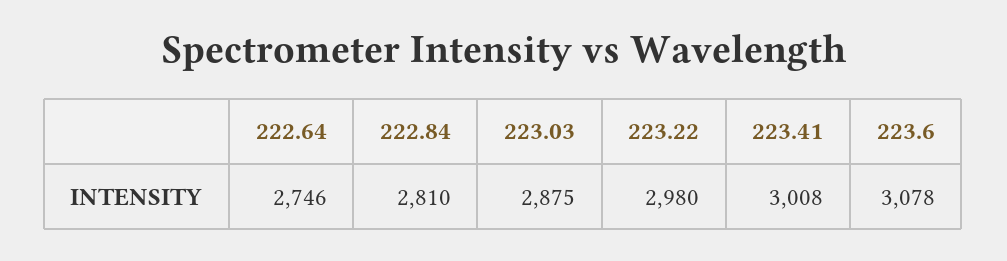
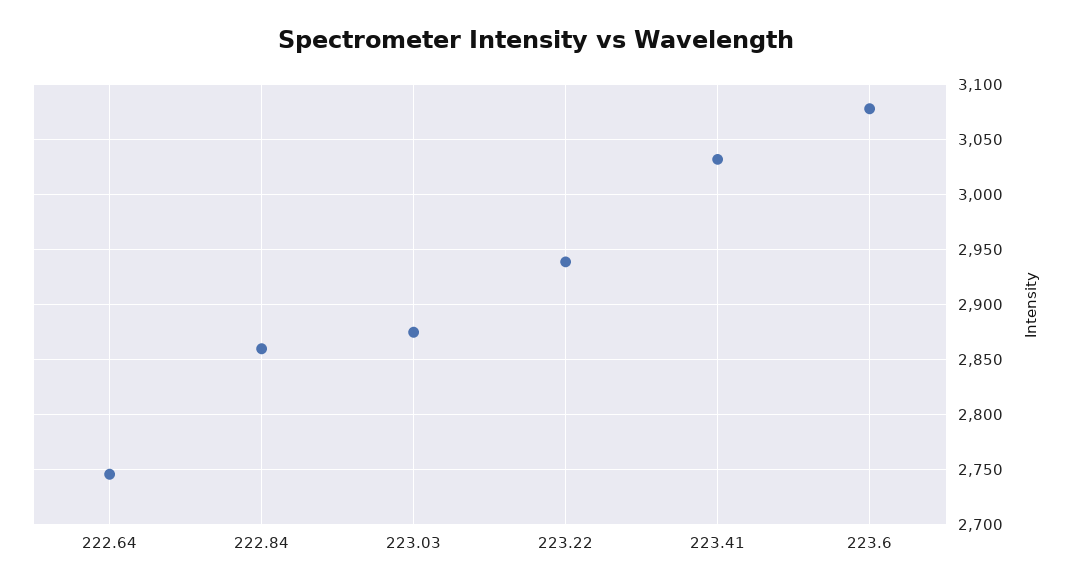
  {
    "222.64": 2746,
-   "222.84": 2810,
+   "222.84": 2860,
    "223.03": 2875,
-   "223.22": 2980,
+   "223.22": 2940,
-   "223.41": 3008,
+   "223.41": 3030,
    "223.6": 3078
  }

